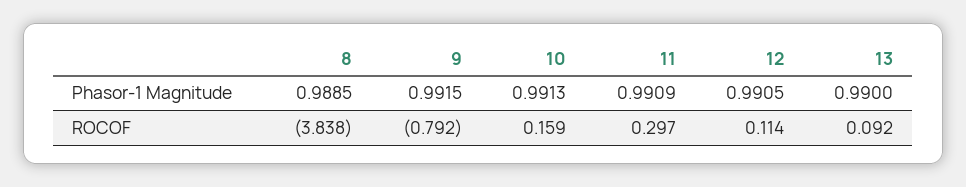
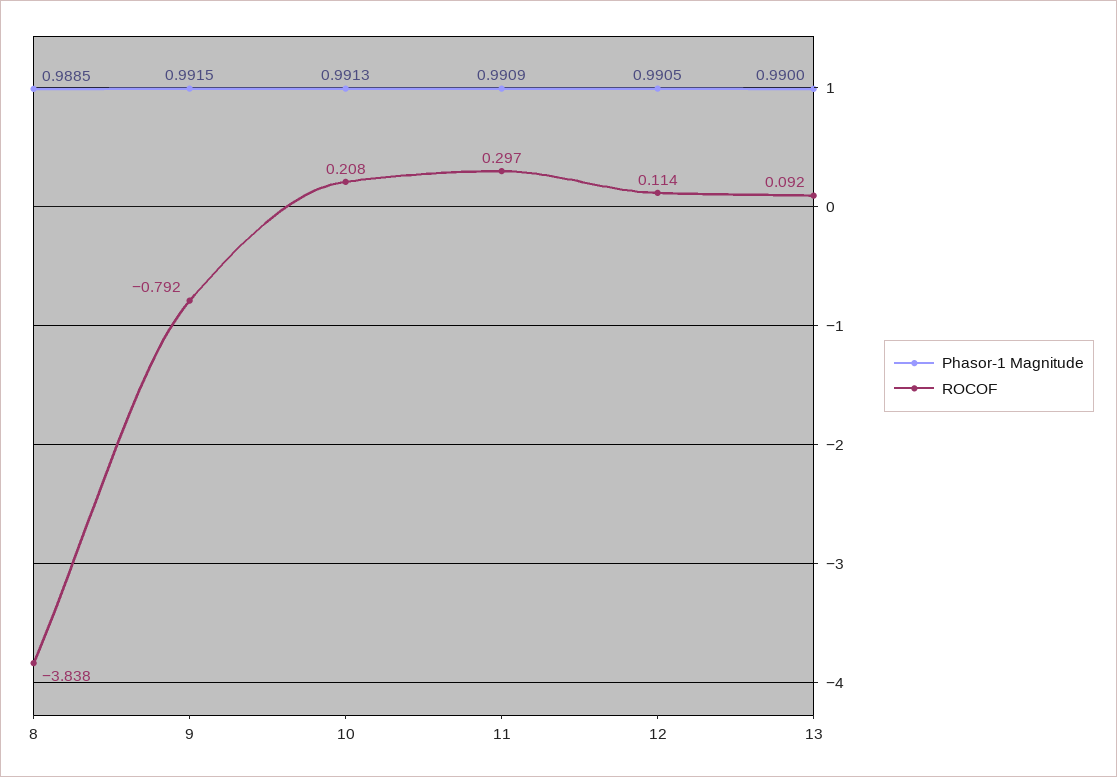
  {
    "Phasor-1 Magnitude": {
      "8": 0.9885,
      "9": 0.9915,
      "10": 0.9913,
      "11": 0.9909,
      "12": 0.9905,
      "13": 0.99
    },
    "ROCOF": {
      "8": -3.838,
      "9": -0.792,
-     "10": 0.159,
+     "10": 0.208,
      "11": 0.297,
      "12": 0.114,
      "13": 0.092
    }
  }

